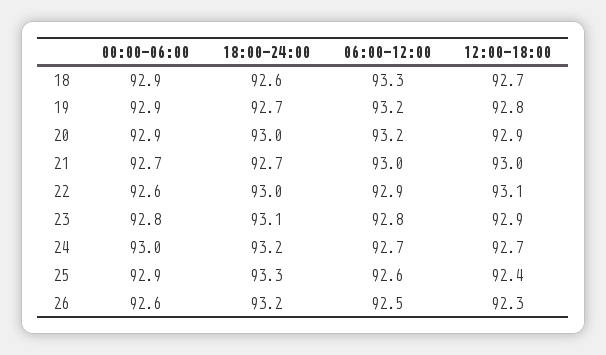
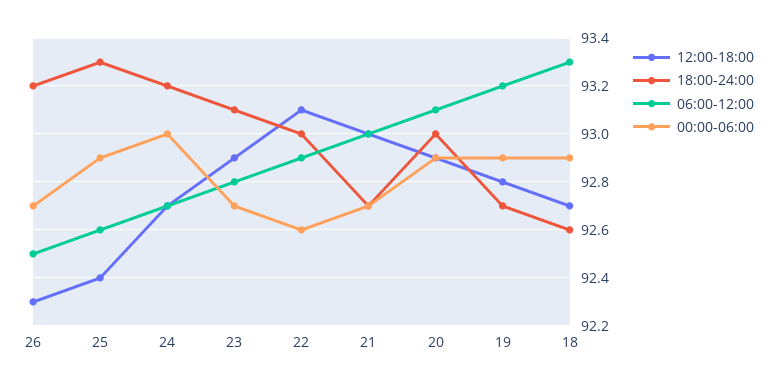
  {
    "00:00-06:00": {
      "18": 92.9,
      "19": 92.9,
      "20": 92.9,
      "21": 92.7,
      "22": 92.6,
-     "23": 92.8,
+     "23": 92.7,
      "24": 93,
      "25": 92.9,
-     "26": 92.6
+     "26": 92.7
    },
    "18:00-24:00": {
      "18": 92.6,
      "19": 92.7,
      "20": 93,
      "21": 92.7,
      "22": 93,
      "23": 93.1,
      "24": 93.2,
      "25": 93.3,
      "26": 93.2
    },
    "06:00-12:00": {
      "18": 93.3,
      "19": 93.2,
-     "20": 93.2,
+     "20": 93.1,
      "21": 93,
      "22": 92.9,
      "23": 92.8,
      "24": 92.7,
      "25": 92.6,
      "26": 92.5
    },
    "12:00-18:00": {
      "18": 92.7,
      "19": 92.8,
      "20": 92.9,
      "21": 93,
      "22": 93.1,
      "23": 92.9,
      "24": 92.7,
      "25": 92.4,
      "26": 92.3
    }
  }

